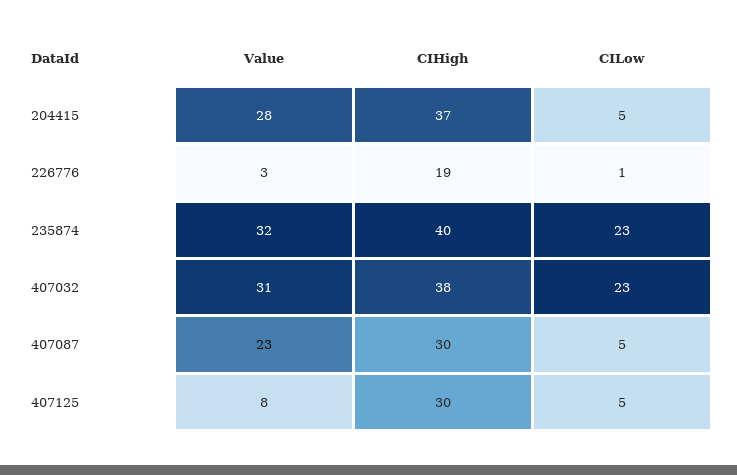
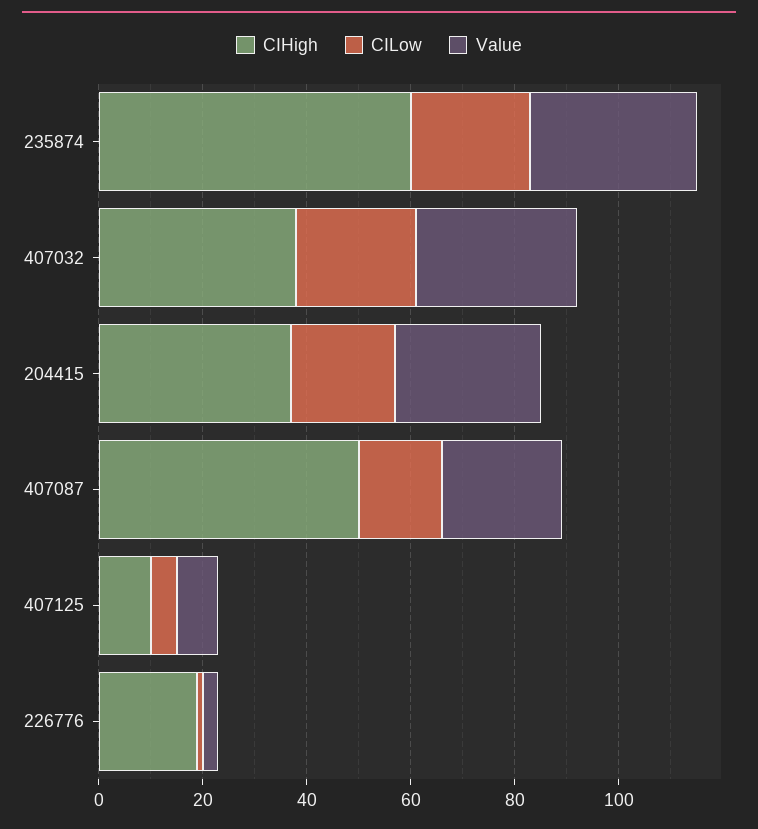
  {
    "Value": {
      "204415": 28,
      "226776": 3,
      "235874": 32,
      "407032": 31,
      "407087": 23,
      "407125": 8
    },
    "CIHigh": {
      "204415": 37,
      "226776": 19,
-     "235874": 40,
+     "235874": 60,
      "407032": 38,
-     "407087": 30,
+     "407087": 50,
-     "407125": 30
+     "407125": 10
    },
    "CILow": {
-     "204415": 5,
+     "204415": 20,
      "226776": 1,
      "235874": 23,
      "407032": 23,
-     "407087": 5,
+     "407087": 15,
      "407125": 5
    }
  }

